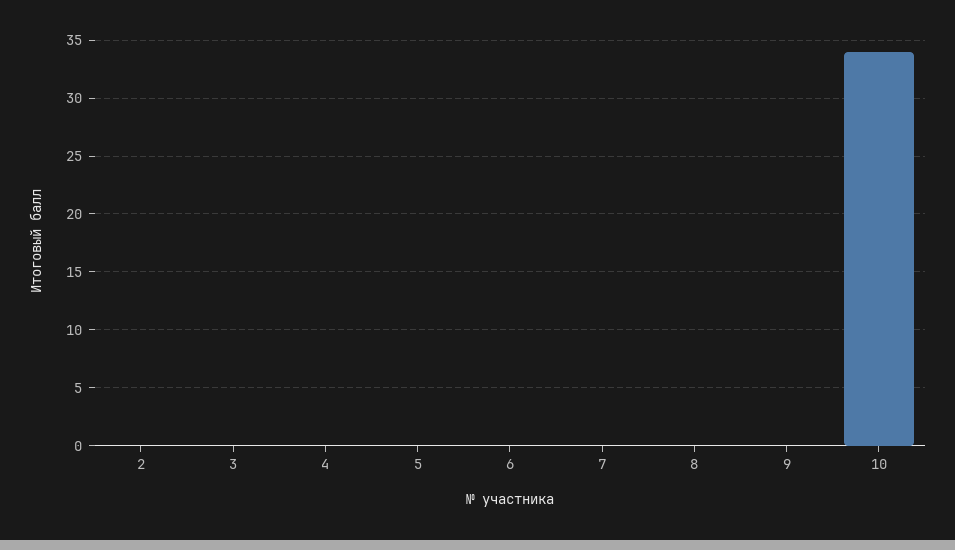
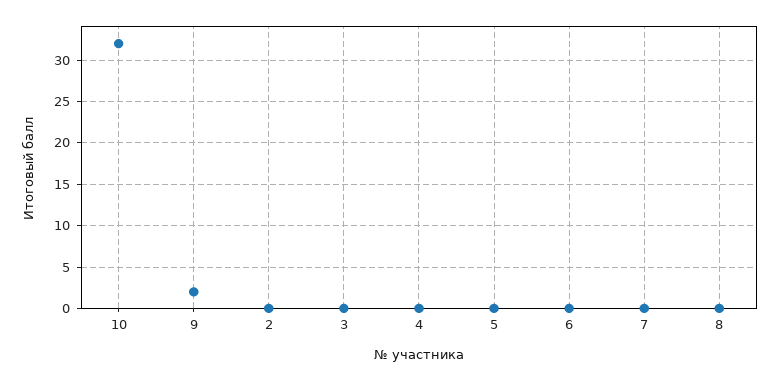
  {
    "2": 0,
    "3": 0,
    "4": 0,
    "5": 0,
    "6": 0,
    "7": 0,
    "8": 0,
-   "9": 0,
+   "9": 2,
-   "10": 34
+   "10": 32
  }

